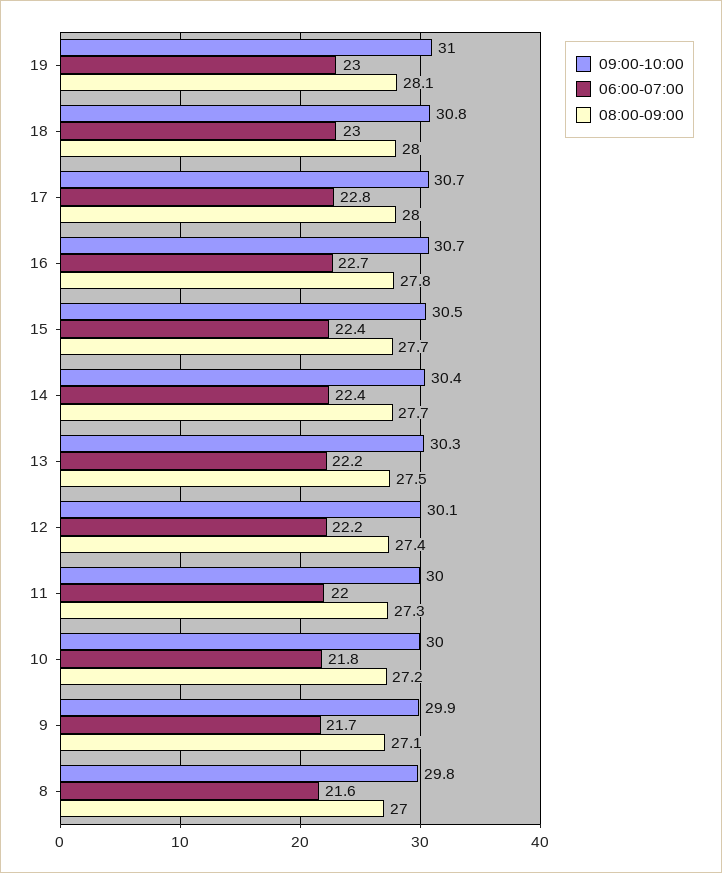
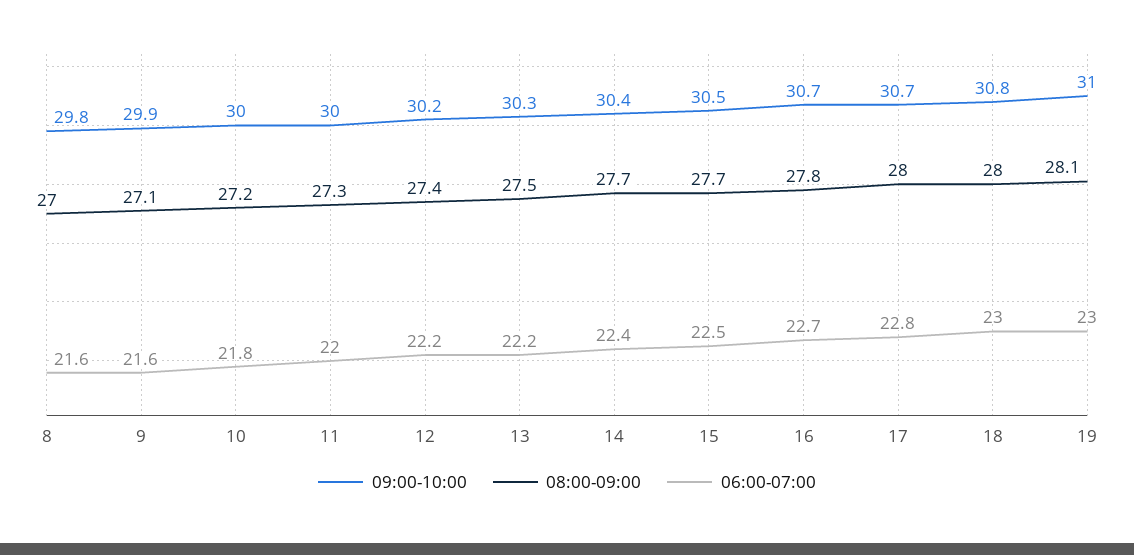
  {
    "09:00-10:00": {
      "19": 31,
      "18": 30.8,
      "17": 30.7,
      "16": 30.7,
      "15": 30.5,
      "14": 30.4,
      "13": 30.3,
-     "12": 30.1,
+     "12": 30.2,
      "11": 30,
      "10": 30,
      "9": 29.9,
      "8": 29.8
    },
    "06:00-07:00": {
      "19": 23,
      "18": 23,
      "17": 22.8,
      "16": 22.7,
-     "15": 22.4,
+     "15": 22.5,
      "14": 22.4,
      "13": 22.2,
      "12": 22.2,
      "11": 22,
      "10": 21.8,
-     "9": 21.7,
+     "9": 21.6,
      "8": 21.6
    },
    "08:00-09:00": {
      "19": 28.1,
      "18": 28,
      "17": 28,
      "16": 27.8,
      "15": 27.7,
      "14": 27.7,
      "13": 27.5,
      "12": 27.4,
      "11": 27.3,
      "10": 27.2,
      "9": 27.1,
      "8": 27
    }
  }

